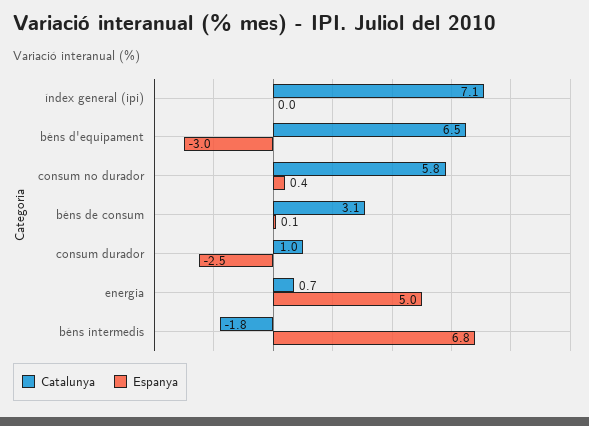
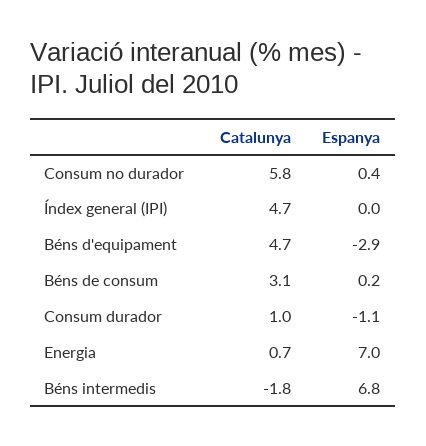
  {
    "Catalunya": {
-     "índex general (ipi)": 7.1,
+     "índex general (ipi)": 4.7,
-     "béns d'equipament": 6.5,
+     "béns d'equipament": 4.7,
      "consum no durador": 5.8,
      "béns de consum": 3.1,
      "consum durador": 1,
      "energia": 0.7,
      "béns intermedis": -1.8
    },
    "Espanya": {
      "índex general (ipi)": 0,
-     "béns d'equipament": -3,
+     "béns d'equipament": -2.9,
      "consum no durador": 0.4,
-     "béns de consum": 0.1,
+     "béns de consum": 0.2,
-     "consum durador": -2.5,
+     "consum durador": -1.1,
-     "energia": 5,
+     "energia": 7,
      "béns intermedis": 6.8
    }
  }

